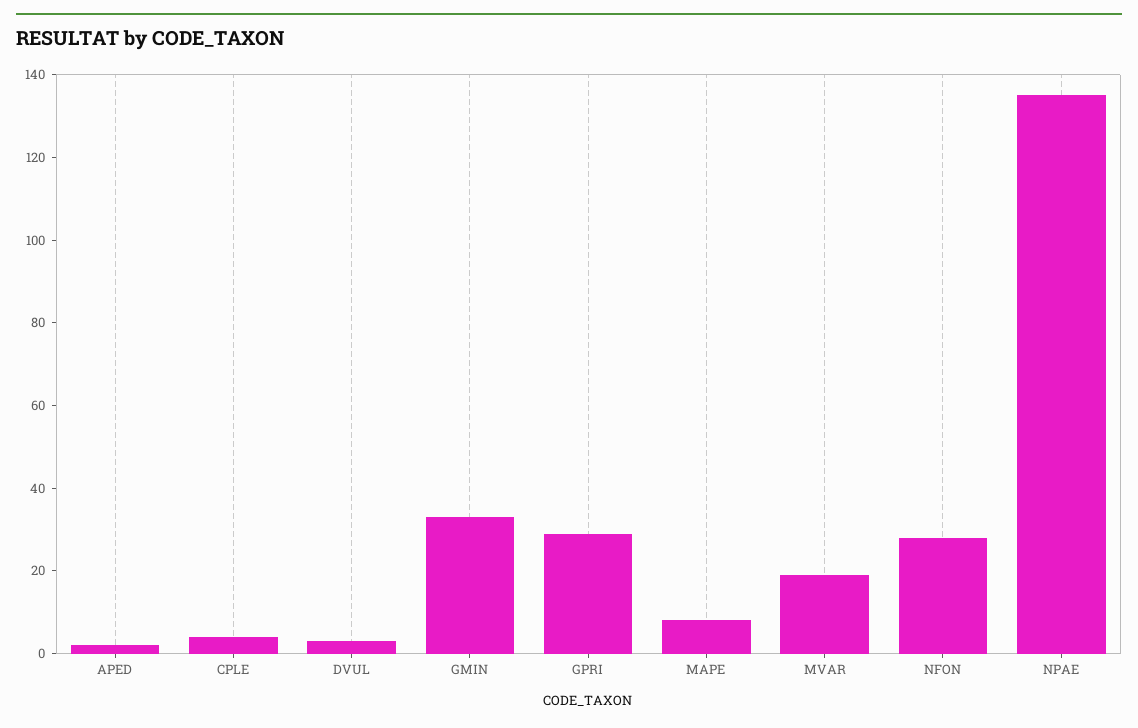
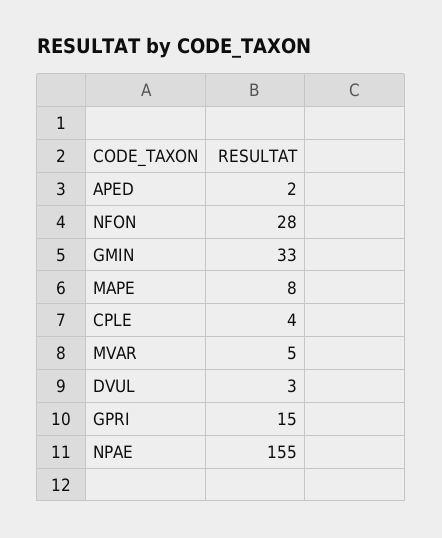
  {
    "APED": 2,
    "CPLE": 4,
    "DVUL": 3,
    "GMIN": 33,
-   "GPRI": 30,
+   "GPRI": 15,
    "MAPE": 8,
-   "MVAR": 20,
+   "MVAR": 5,
    "NFON": 28,
-   "NPAE": 135
+   "NPAE": 155
  }

